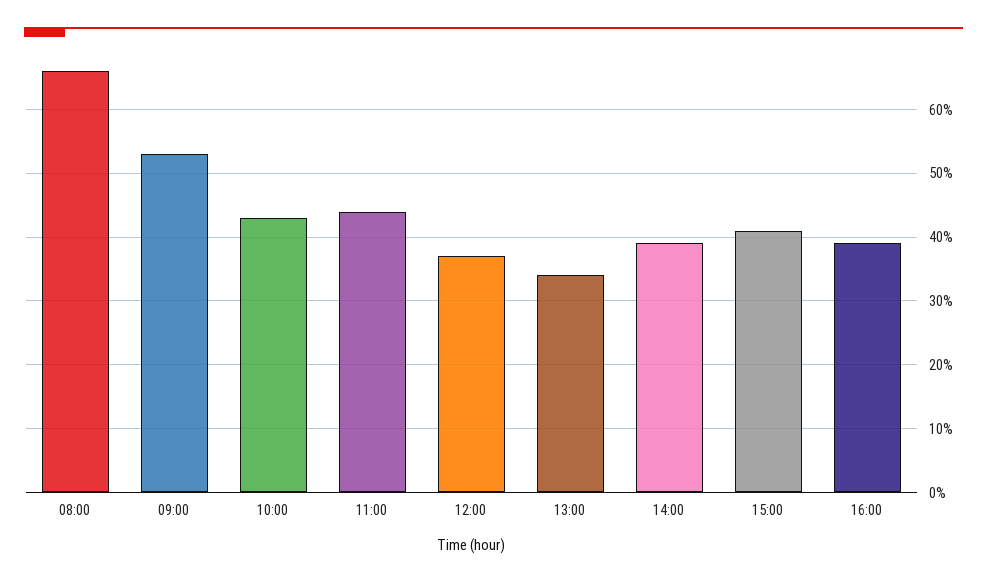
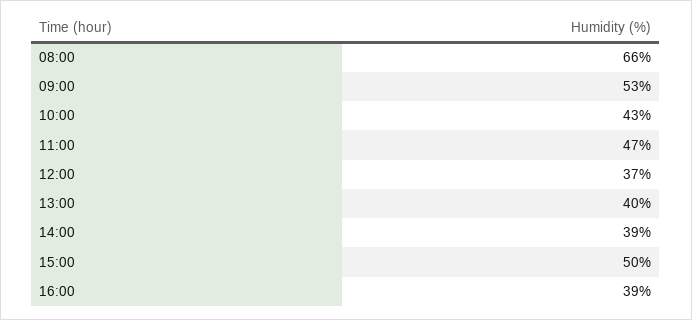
  {
    "08:00": 66,
    "09:00": 53,
    "10:00": 43,
-   "11:00": 44,
+   "11:00": 47,
    "12:00": 37,
-   "13:00": 34,
+   "13:00": 40,
    "14:00": 39,
-   "15:00": 41,
+   "15:00": 50,
    "16:00": 39
  }

